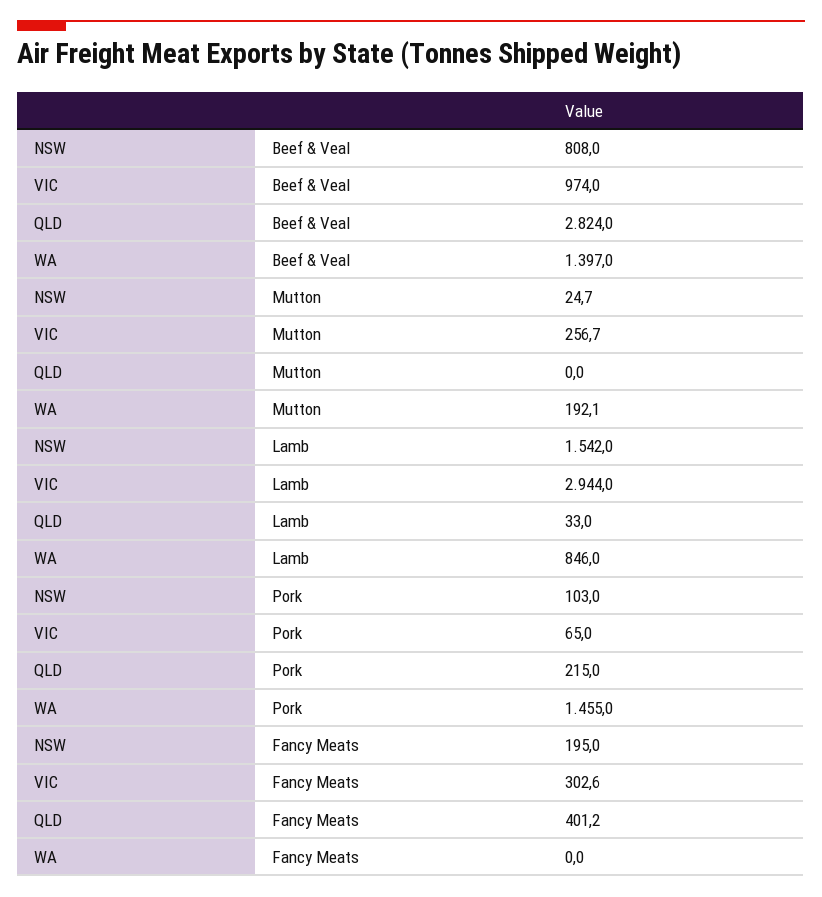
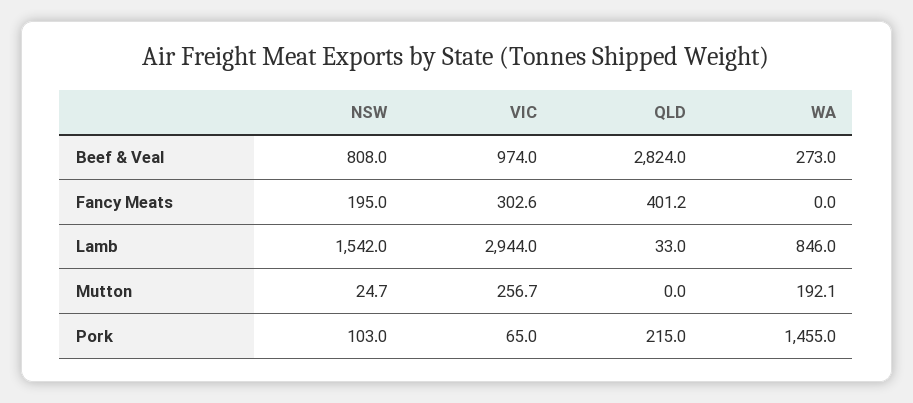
  {
    "NSW": {
      "Beef & Veal": 808,
      "Mutton": 24.7,
      "Lamb": 1542,
      "Pork": 103,
      "Fancy Meats": 195
    },
    "VIC": {
      "Beef & Veal": 974,
      "Mutton": 256.7,
      "Lamb": 2944,
      "Pork": 65,
      "Fancy Meats": 302.6
    },
    "QLD": {
      "Beef & Veal": 2824,
      "Mutton": 0,
      "Lamb": 33,
      "Pork": 215,
      "Fancy Meats": 401.2
    },
    "WA": {
-     "Beef & Veal": 1397,
+     "Beef & Veal": 273,
      "Mutton": 192.1,
      "Lamb": 846,
      "Pork": 1455,
      "Fancy Meats": 0
    }
  }

